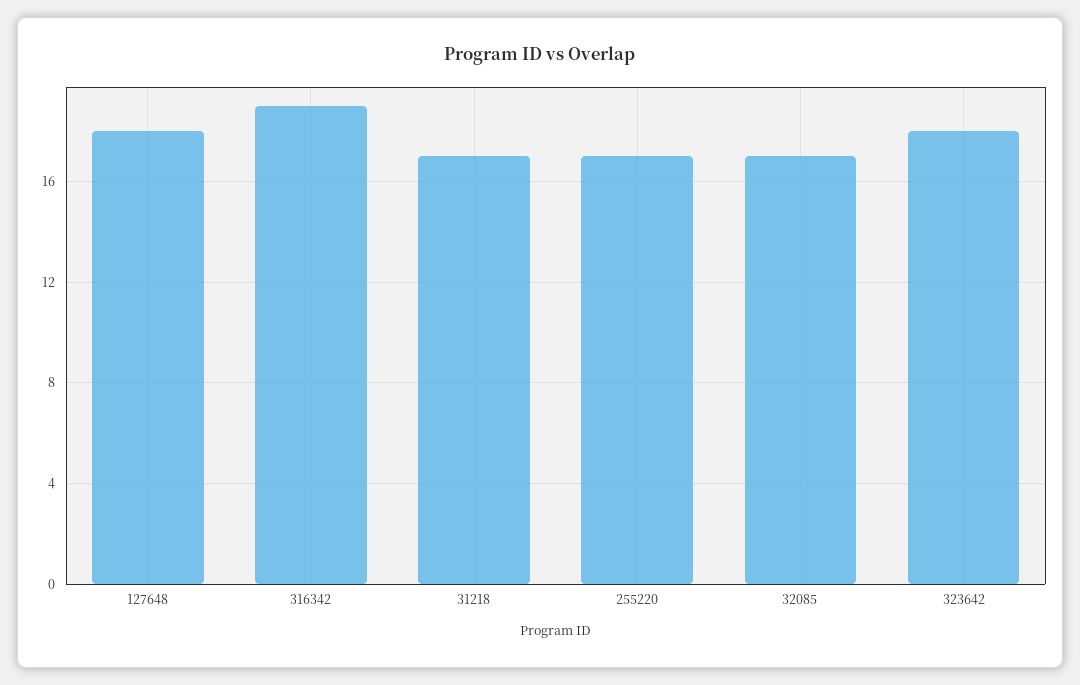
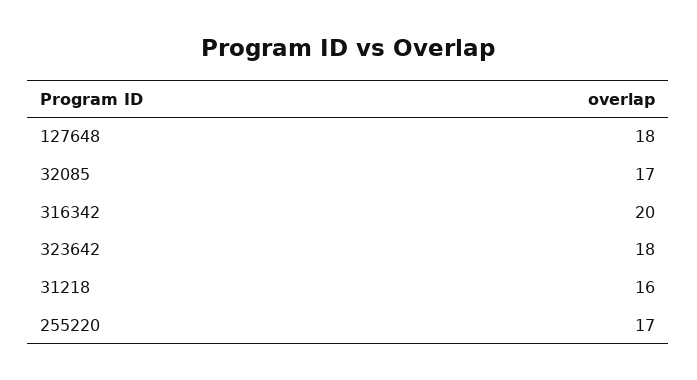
  {
    "127648": 18,
-   "316342": 19,
+   "316342": 20,
-   "31218": 17,
+   "31218": 16,
    "255220": 17,
    "32085": 17,
    "323642": 18
  }

